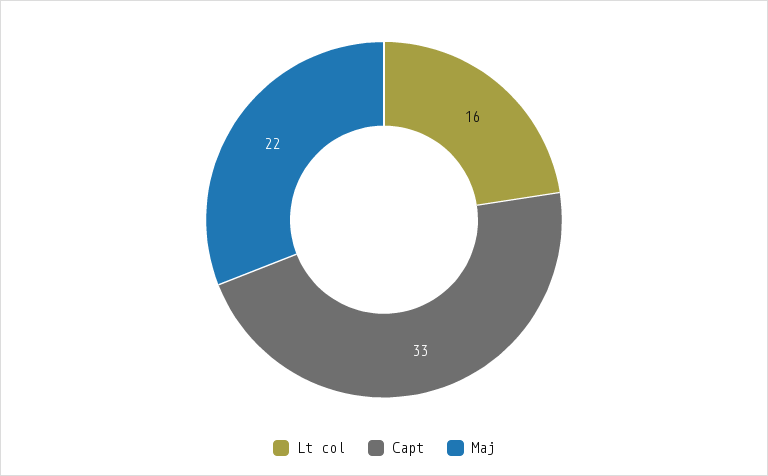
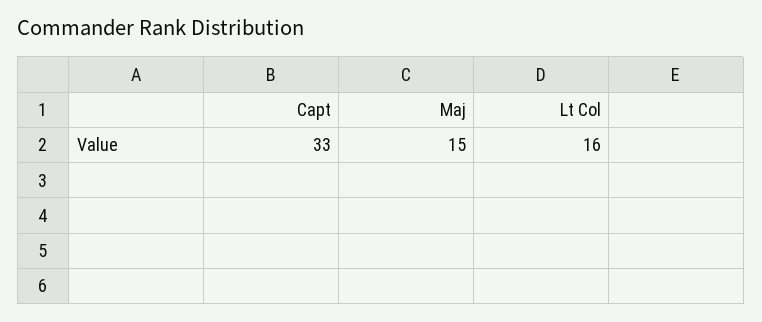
  {
    "Lt col": 16,
    "Capt": 33,
-   "Maj": 22
+   "Maj": 15
  }

